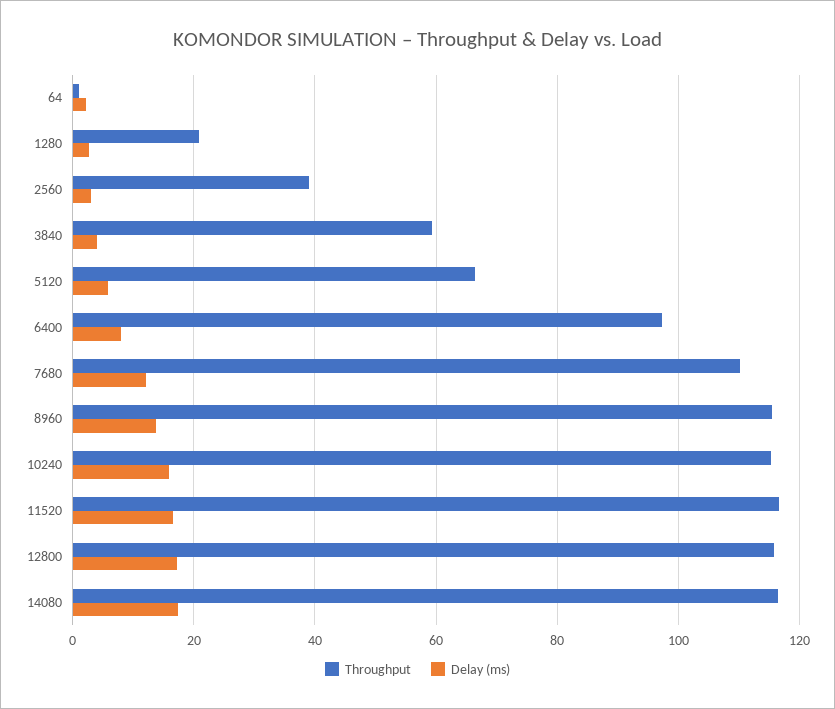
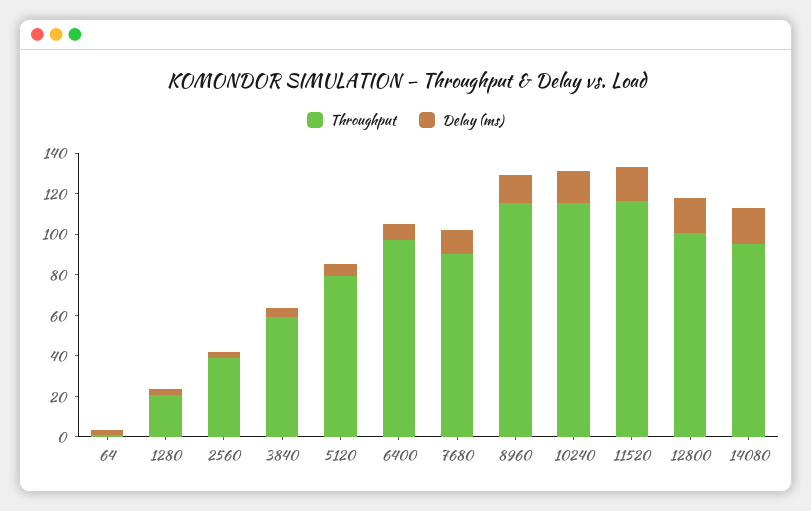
  {
    "Throughput": {
      "64": 2,
      "1280": 20,
      "2560": 40,
      "3840": 60,
-     "5120": 66,
+     "5120": 80,
      "6400": 98,
-     "7680": 110,
+     "7680": 90,
      "8960": 116,
      "10240": 116,
      "11520": 116,
-     "12800": 116,
+     "12800": 100,
-     "14080": 116
+     "14080": 95
    },
    "Delay (ms)": {
      "64": 2,
      "1280": 2,
      "2560": 4,
      "3840": 4,
      "5120": 6,
      "6400": 8,
      "7680": 12,
      "8960": 14,
      "10240": 16,
      "11520": 16,
      "12800": 18,
      "14080": 18
    }
  }

